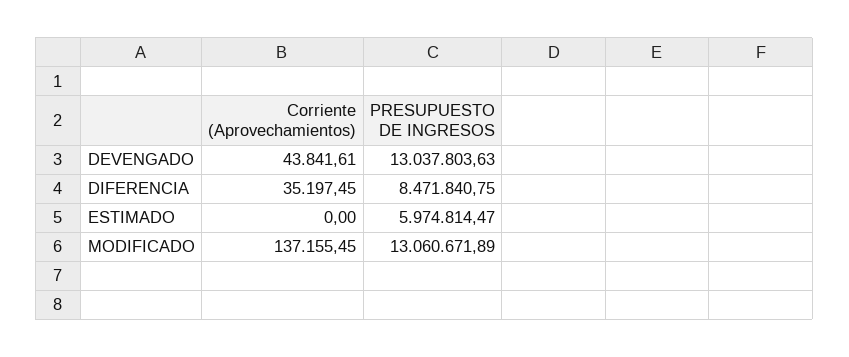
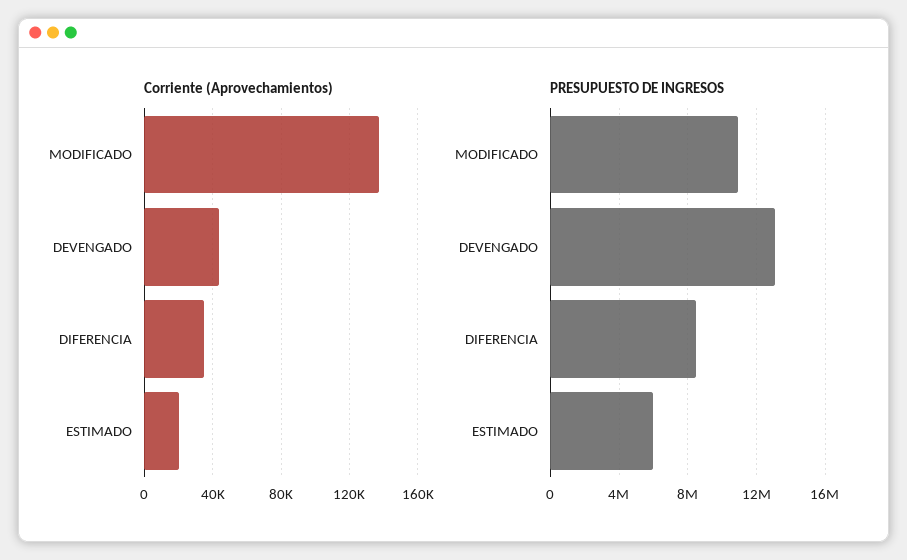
  {
    "Corriente (Aprovechamientos)": {
      "DEVENGADO": 43841.61,
      "DIFERENCIA": 35197.45,
-     "ESTIMADO": 0,
+     "ESTIMADO": 20000,
      "MODIFICADO": 137155.45
    },
    "PRESUPUESTO DE INGRESOS": {
      "DEVENGADO": 13037803.63,
      "DIFERENCIA": 8471840.75,
      "ESTIMADO": 5974814.47,
-     "MODIFICADO": 13060671.89
+     "MODIFICADO": 11000000
    }
  }

